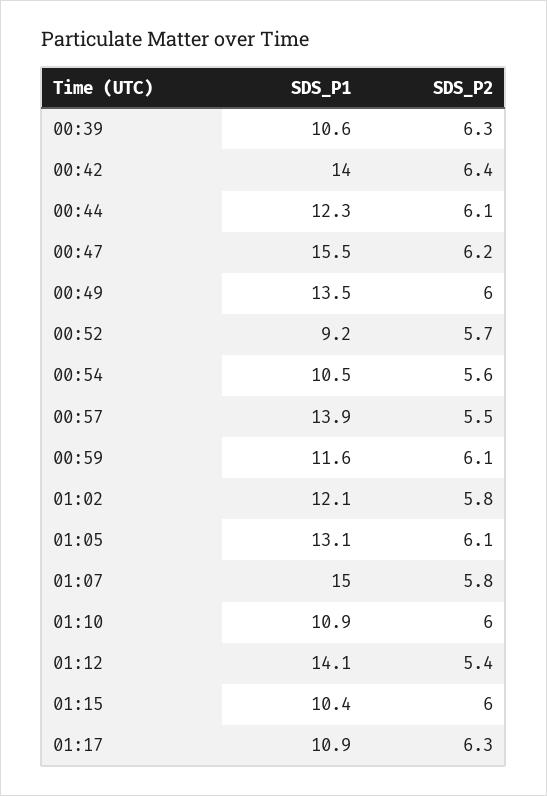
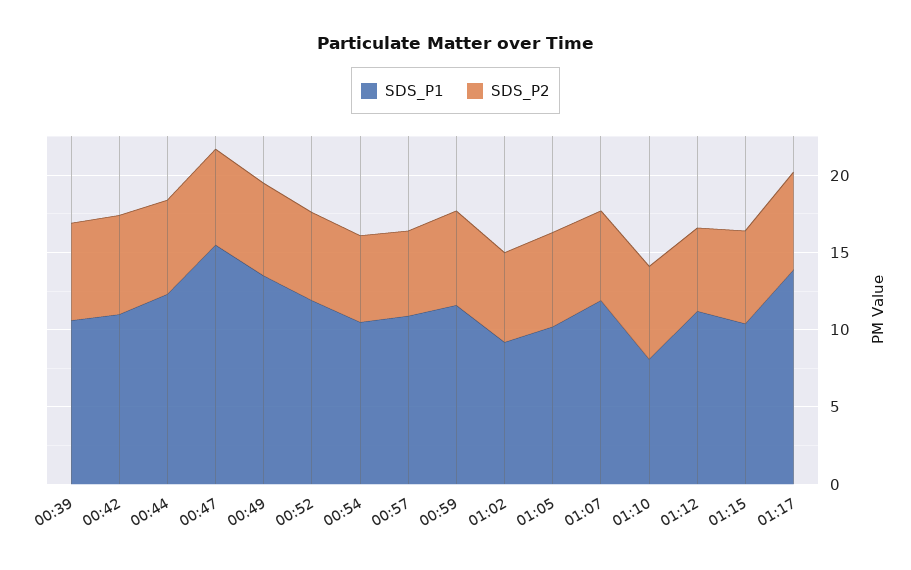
  {
    "SDS_P1": {
      "00:39": 10.6,
-     "00:42": 14,
+     "00:42": 11,
      "00:44": 12.3,
      "00:47": 15.5,
      "00:49": 13.5,
-     "00:52": 9.2,
+     "00:52": 12,
      "00:54": 10.5,
-     "00:57": 13.9,
+     "00:57": 11,
      "00:59": 11.6,
-     "01:02": 12.1,
+     "01:02": 9,
-     "01:05": 13.1,
+     "01:05": 10,
-     "01:07": 15,
+     "01:07": 12,
-     "01:10": 10.9,
+     "01:10": 8,
-     "01:12": 14.1,
+     "01:12": 11,
      "01:15": 10.4,
-     "01:17": 10.9
+     "01:17": 14
    },
    "SDS_P2": {
      "00:39": 6.3,
      "00:42": 6.4,
      "00:44": 6.1,
      "00:47": 6.2,
      "00:49": 6,
      "00:52": 5.7,
      "00:54": 5.6,
      "00:57": 5.5,
      "00:59": 6.1,
      "01:02": 5.8,
      "01:05": 6.1,
      "01:07": 5.8,
      "01:10": 6,
      "01:12": 5.4,
      "01:15": 6,
      "01:17": 6.3
    }
  }

